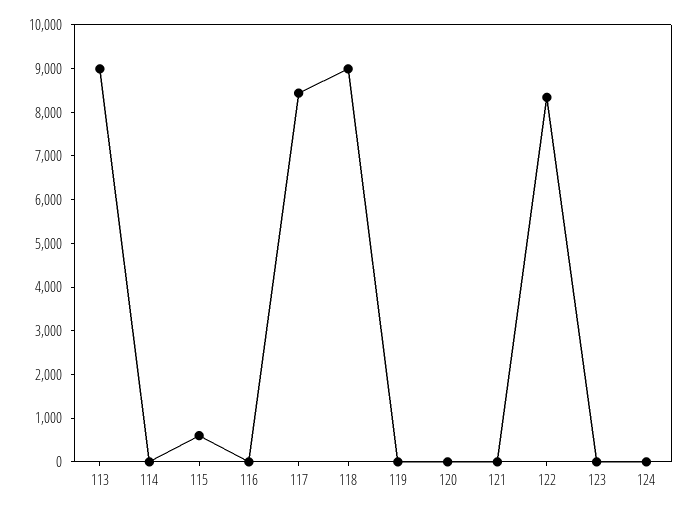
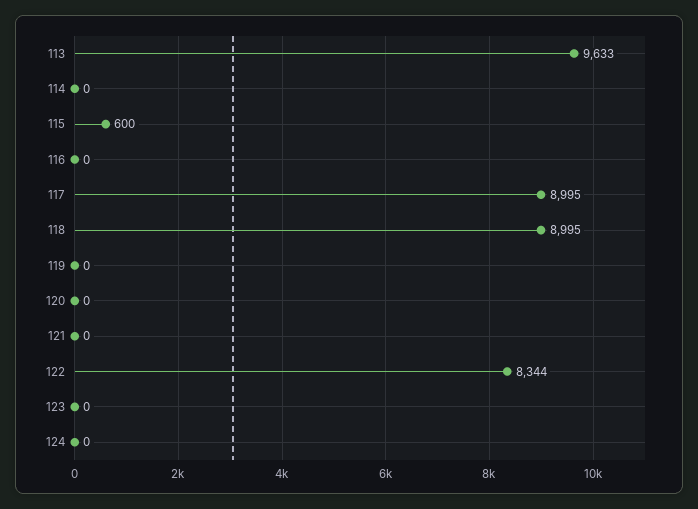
  {
-   "113": 9000,
+   "113": 9633,
    "114": 0,
    "115": 600,
    "116": 0,
-   "117": 8400,
+   "117": 8995,
    "118": 8995,
    "119": 0,
    "120": 0,
    "121": 0,
    "122": 8344,
    "123": 0,
    "124": 0
  }

